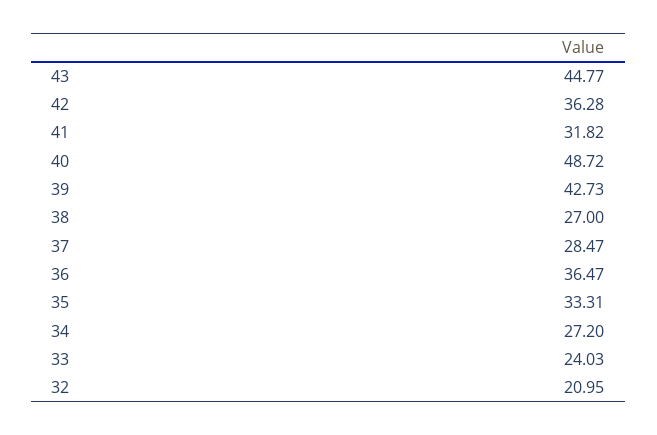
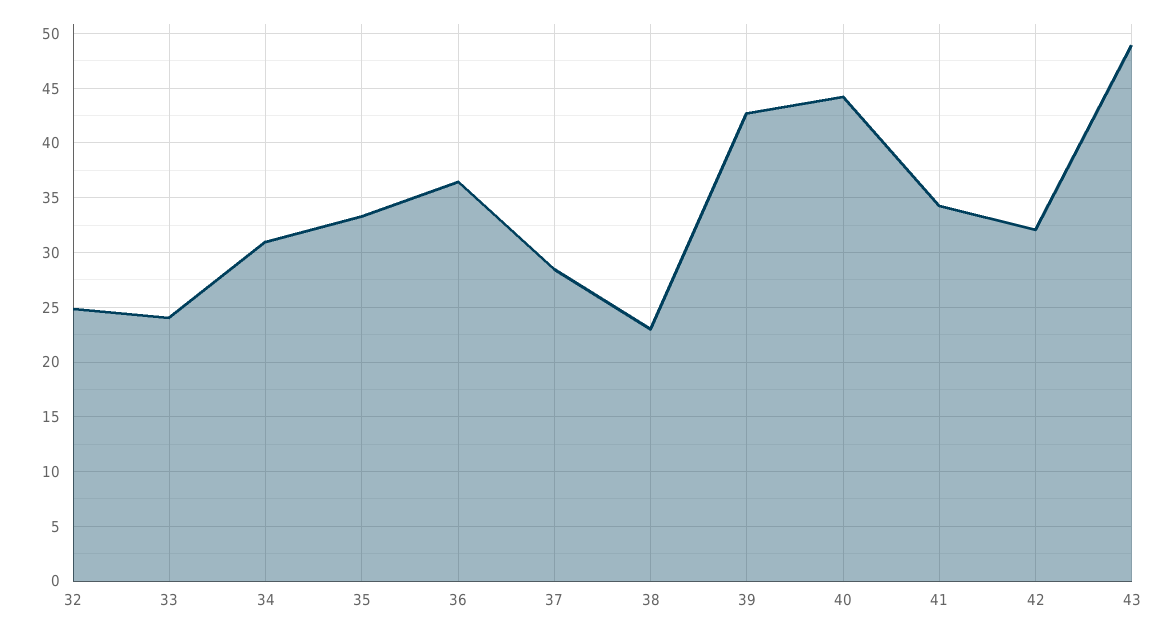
  {
-   "43": 44.77,
+   "43": 49,
-   "42": 36.28,
+   "42": 32,
-   "41": 31.82,
+   "41": 34,
-   "40": 48.72,
+   "40": 44,
    "39": 42.73,
-   "38": 27,
+   "38": 23,
    "37": 28.47,
    "36": 36.47,
    "35": 33.31,
-   "34": 27.2,
+   "34": 31,
    "33": 24.03,
-   "32": 20.95
+   "32": 25
  }

